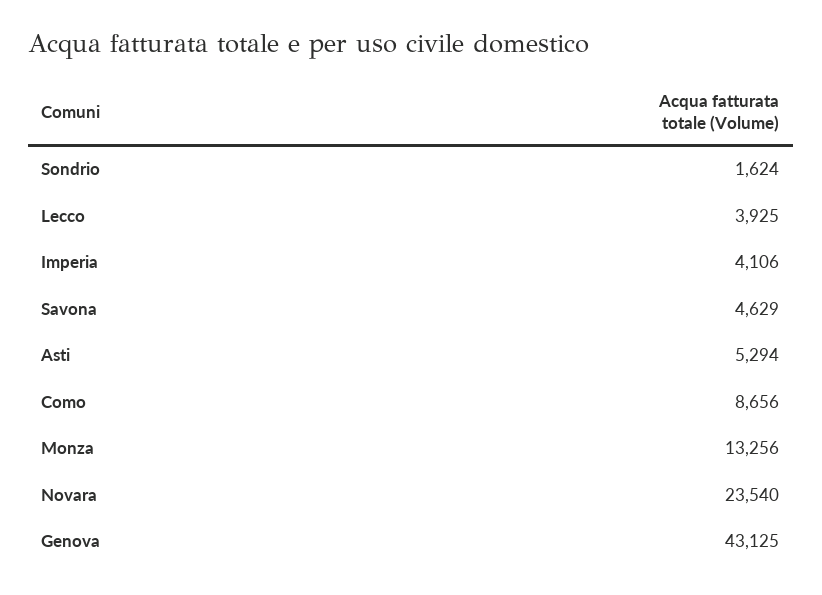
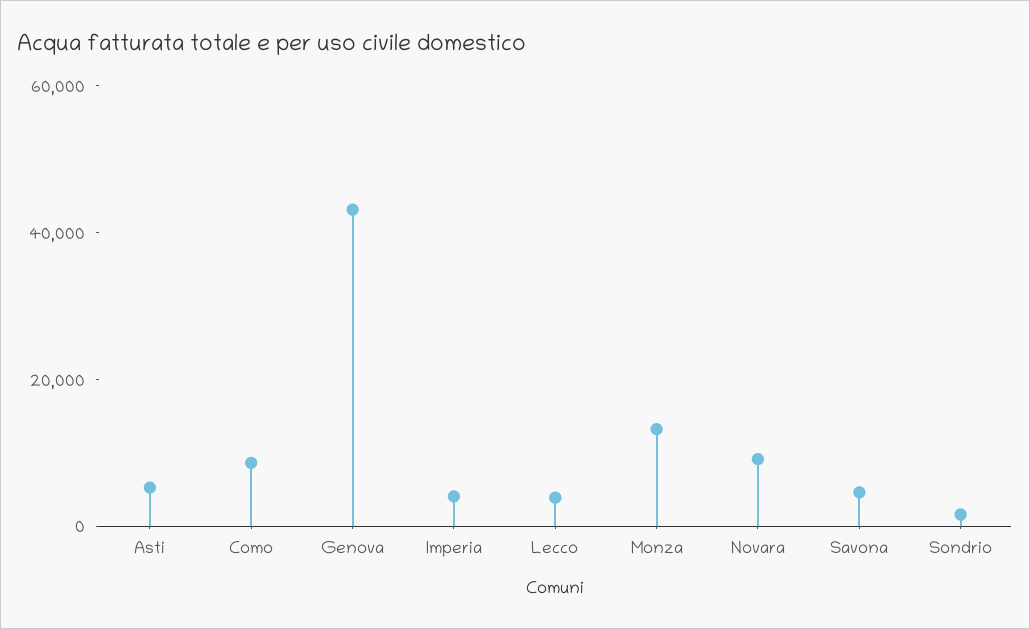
  {
    "Sondrio": 1624,
    "Lecco": 3925,
    "Imperia": 4106,
    "Savona": 4629,
    "Asti": 5294,
    "Como": 8656,
    "Monza": 13256,
-   "Novara": 23540,
+   "Novara": 10000,
    "Genova": 43125
  }

